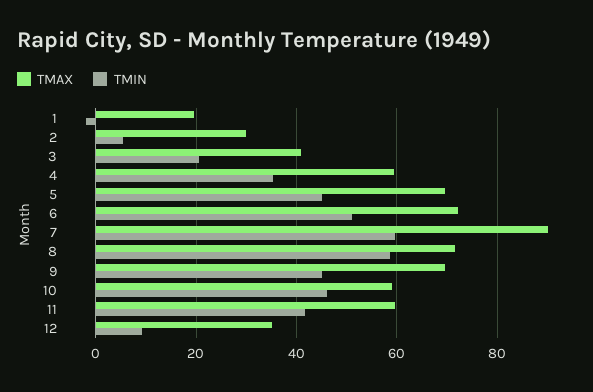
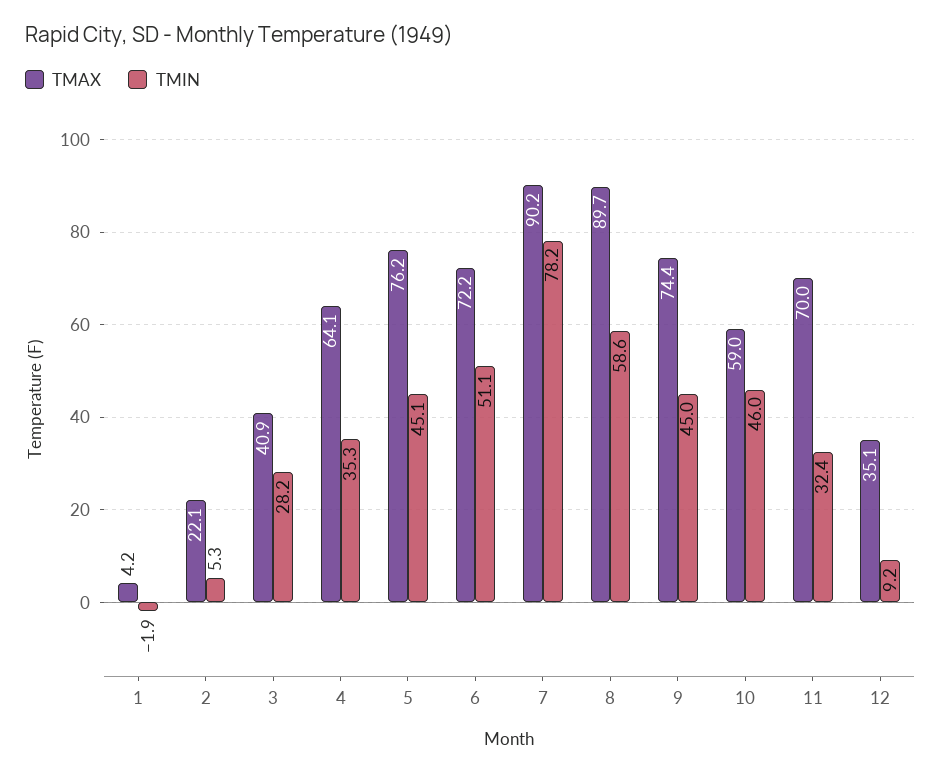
  {
    "TMAX": {
-     "1": 20,
+     "1": 4.2,
-     "2": 30,
+     "2": 22.1,
      "3": 40.9,
-     "4": 60,
+     "4": 64.1,
-     "5": 70,
+     "5": 76.2,
      "6": 72.2,
      "7": 90.2,
-     "8": 72,
+     "8": 89.7,
-     "9": 70,
+     "9": 74.4,
      "10": 59,
-     "11": 60,
+     "11": 70,
      "12": 35.1
    },
    "TMIN": {
      "1": -1.9,
      "2": 5.3,
-     "3": 20,
+     "3": 28.2,
      "4": 35.3,
      "5": 45.1,
      "6": 51.1,
-     "7": 60,
+     "7": 78.2,
      "8": 58.6,
      "9": 45,
      "10": 46,
-     "11": 42,
+     "11": 32.4,
      "12": 9.2
    }
  }

